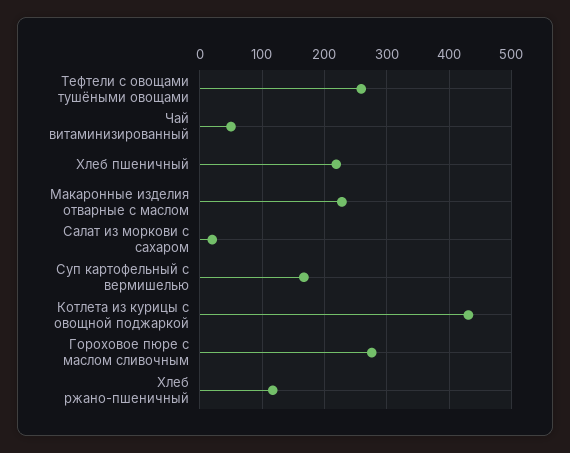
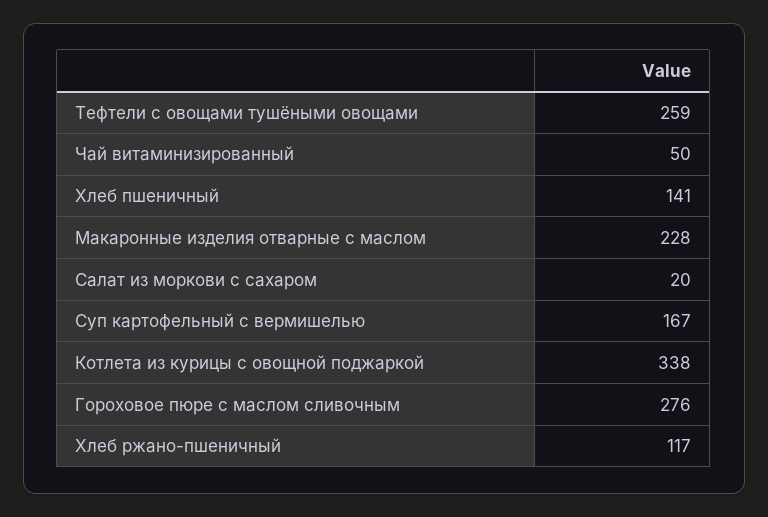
  {
    "Тефтели с овощами тушёными овощами": 259,
    "Чай витаминизированный": 50,
-   "Хлеб пшеничный": 220,
+   "Хлеб пшеничный": 141,
    "Макаронные изделия отварные с маслом": 228,
    "Салат из моркови с сахаром": 20,
    "Суп картофельный с вермишелью": 167,
-   "Котлета из курицы с овощной поджаркой": 430,
+   "Котлета из курицы с овощной поджаркой": 338,
    "Гороховое пюре с маслом сливочным": 276,
    "Хлеб ржано-пшеничный": 117
  }

